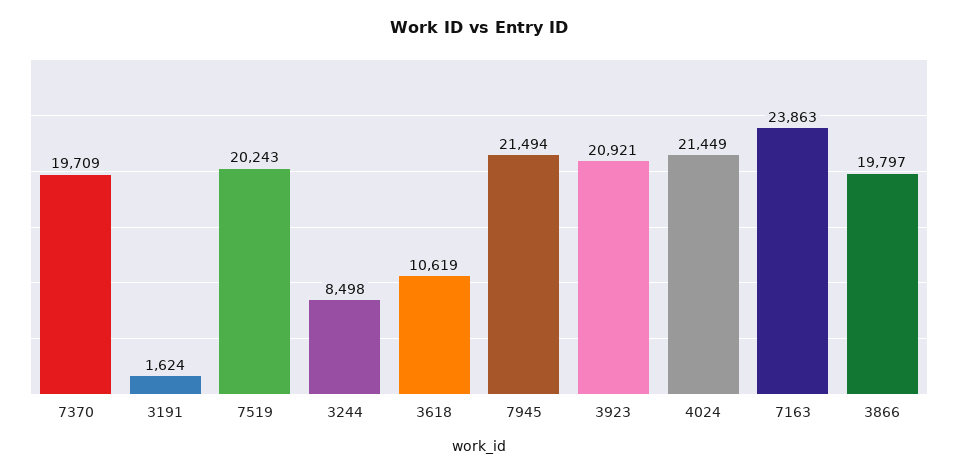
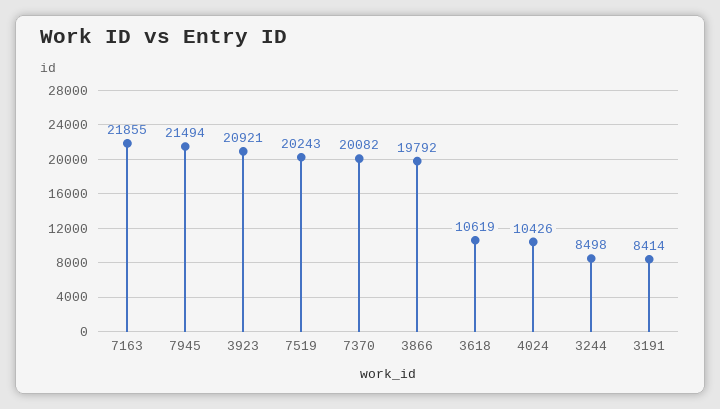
  {
-   "7370": 19709,
+   "7370": 20082,
-   "3191": 1624,
+   "3191": 8414,
    "7519": 20243,
    "3244": 8498,
    "3618": 10619,
    "7945": 21494,
    "3923": 20921,
-   "4024": 21449,
+   "4024": 10426,
-   "7163": 23863,
+   "7163": 21855,
-   "3866": 19797
+   "3866": 19792
  }

